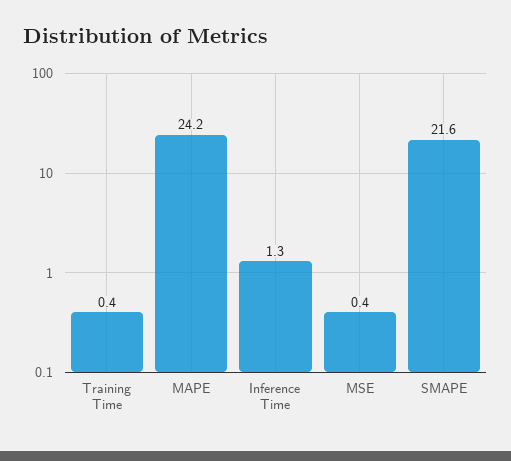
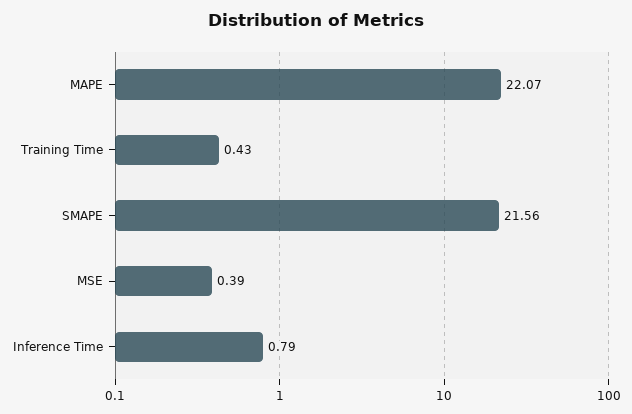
  {
    "Training Time": 0.43,
-   "MAPE": 24.2,
+   "MAPE": 22.07,
-   "Inference Time": 1.3,
+   "Inference Time": 0.79,
    "MSE": 0.39,
    "SMAPE": 21.56
  }

